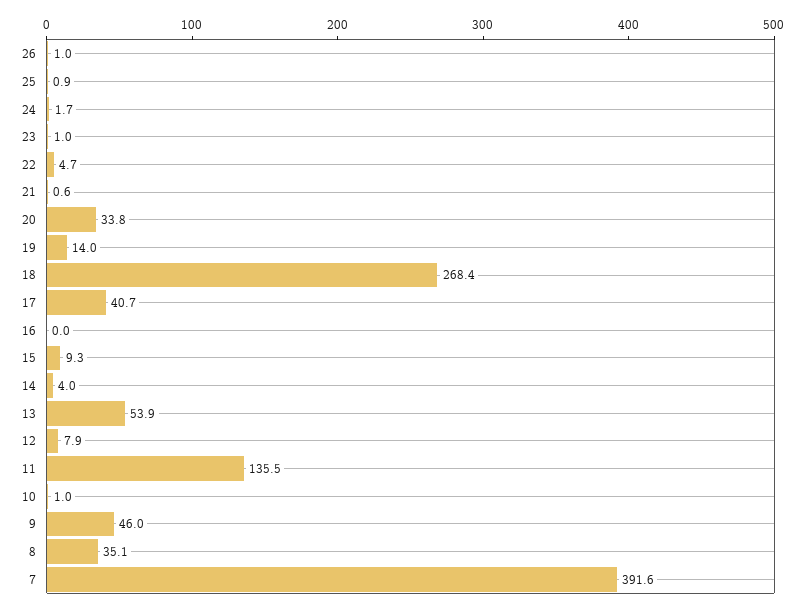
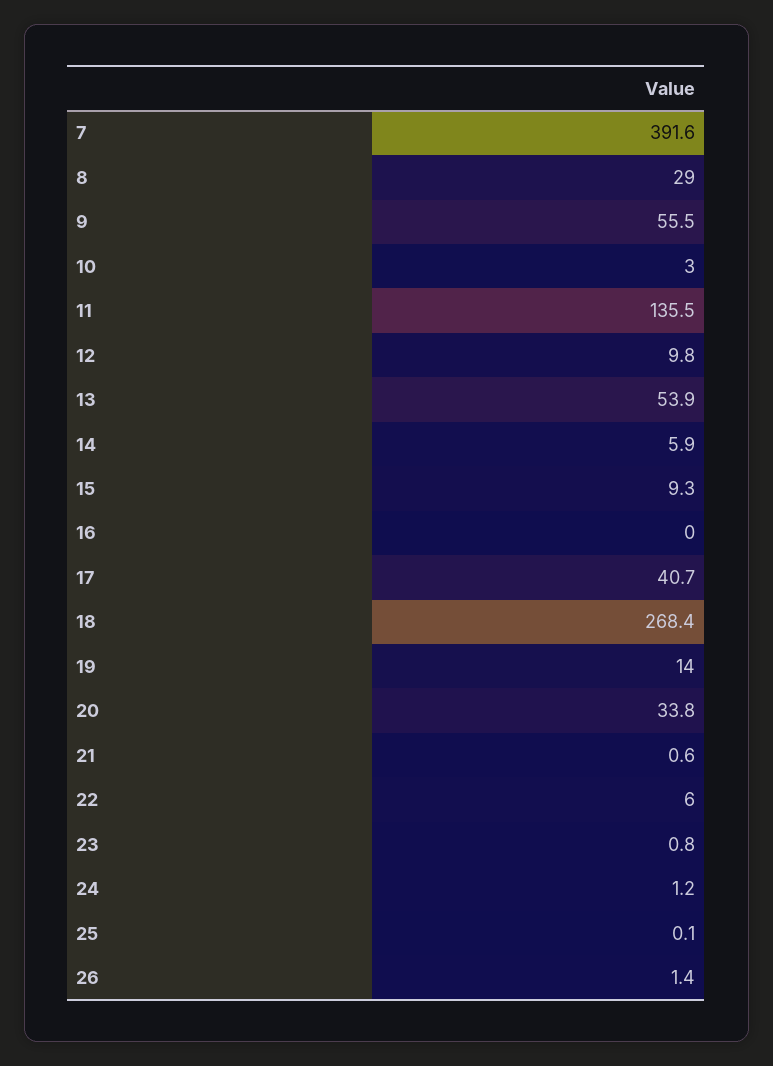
  {
-   "26": 1,
+   "26": 1.4,
-   "25": 0.9,
+   "25": 0.1,
-   "24": 1.7,
+   "24": 1.2,
-   "23": 1,
+   "23": 0.8,
-   "22": 4.7,
+   "22": 6,
    "21": 0.6,
    "20": 33.8,
    "19": 14,
    "18": 268.4,
    "17": 40.7,
    "16": 0,
    "15": 9.3,
-   "14": 4,
+   "14": 5.9,
    "13": 53.9,
-   "12": 7.9,
+   "12": 9.8,
    "11": 135.5,
-   "10": 1,
+   "10": 3,
-   "9": 46,
+   "9": 55.5,
-   "8": 35.1,
+   "8": 29,
    "7": 391.6
  }

